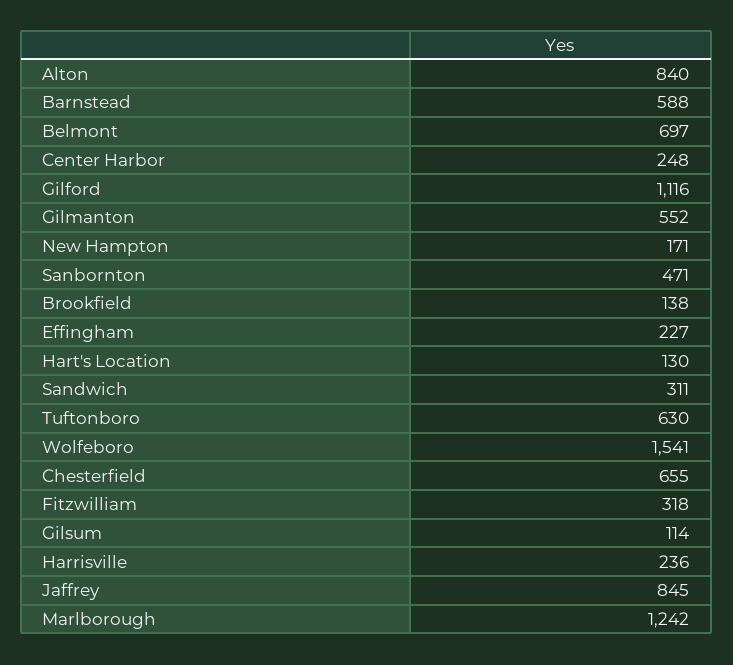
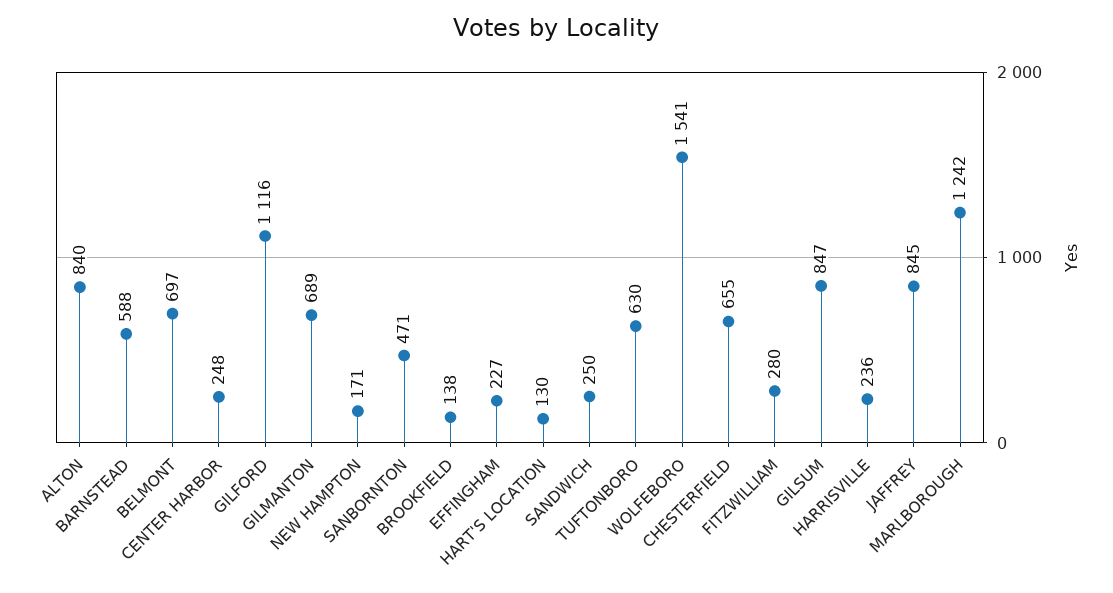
  {
    "Alton": 840,
    "Barnstead": 588,
    "Belmont": 697,
    "Center Harbor": 248,
    "Gilford": 1116,
-   "Gilmanton": 552,
+   "Gilmanton": 689,
    "New Hampton": 171,
    "Sanbornton": 471,
    "Brookfield": 138,
    "Effingham": 227,
    "Hart's Location": 130,
-   "Sandwich": 311,
+   "Sandwich": 250,
    "Tuftonboro": 630,
    "Wolfeboro": 1541,
    "Chesterfield": 655,
-   "Fitzwilliam": 318,
+   "Fitzwilliam": 280,
-   "Gilsum": 114,
+   "Gilsum": 847,
    "Harrisville": 236,
    "Jaffrey": 845,
    "Marlborough": 1242
  }

